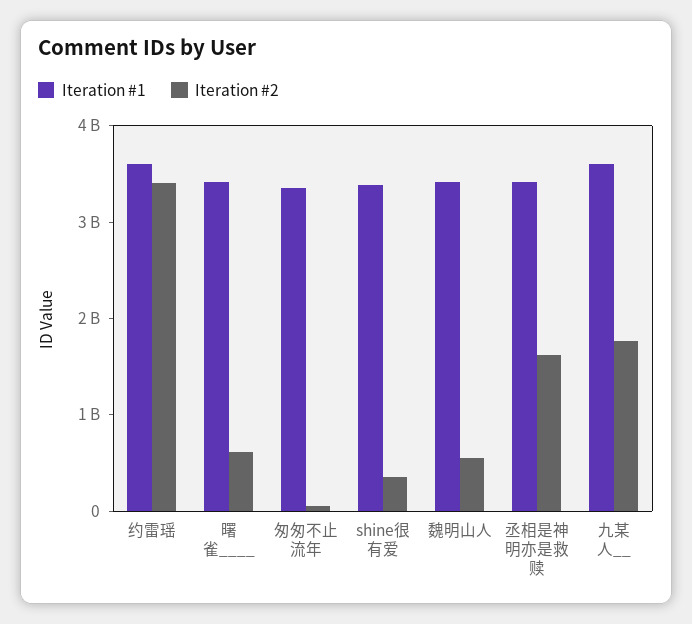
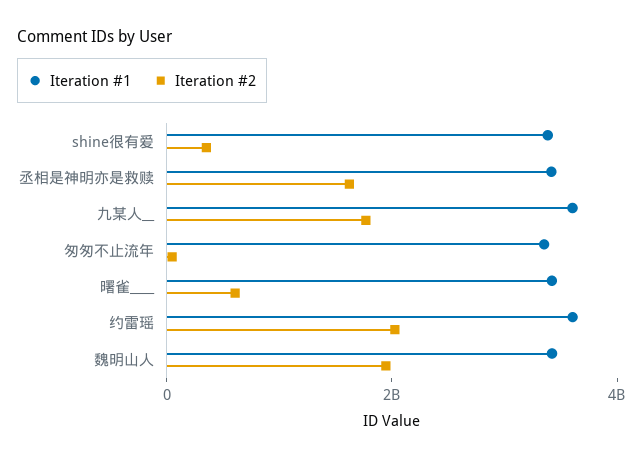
  {
    "Iteration #1": {
      "约雷瑶": 3600000000,
      "曙雀____": 3400000000,
      "匆匆不止流年": 3400000000,
      "shine很有爱": 3400000000,
      "魏明山人": 3400000000,
      "丞相是神明亦是救赎": 3400000000,
      "九某人__": 3600000000
    },
    "Iteration #2": {
-     "约雷瑶": 3400000000,
+     "约雷瑶": 2000000000,
      "曙雀____": 600000000,
      "匆匆不止流年": 0,
      "shine很有爱": 400000000,
-     "魏明山人": 600000000,
+     "魏明山人": 2000000000,
      "丞相是神明亦是救赎": 1600000000,
      "九某人__": 1800000000
    }
  }

